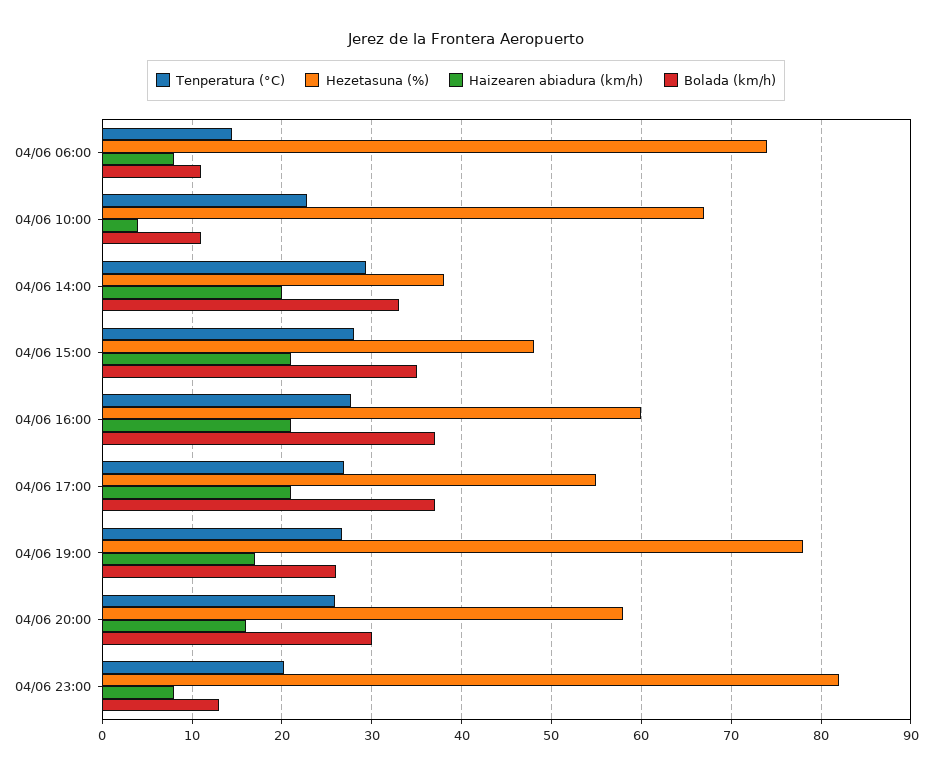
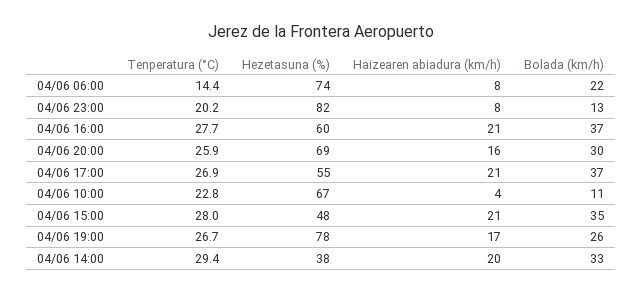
  {
    "Tenperatura (°C)": {
      "04/06 06:00": 14.4,
      "04/06 10:00": 22.8,
      "04/06 14:00": 29.4,
      "04/06 15:00": 28,
      "04/06 16:00": 27.7,
      "04/06 17:00": 26.9,
      "04/06 19:00": 26.7,
      "04/06 20:00": 25.9,
      "04/06 23:00": 20.2
    },
    "Hezetasuna (%)": {
      "04/06 06:00": 74,
      "04/06 10:00": 67,
      "04/06 14:00": 38,
      "04/06 15:00": 48,
      "04/06 16:00": 60,
      "04/06 17:00": 55,
      "04/06 19:00": 78,
-     "04/06 20:00": 58,
+     "04/06 20:00": 69,
      "04/06 23:00": 82
    },
    "Haizearen abiadura (km/h)": {
      "04/06 06:00": 8,
      "04/06 10:00": 4,
      "04/06 14:00": 20,
      "04/06 15:00": 21,
      "04/06 16:00": 21,
      "04/06 17:00": 21,
      "04/06 19:00": 17,
      "04/06 20:00": 16,
      "04/06 23:00": 8
    },
    "Bolada (km/h)": {
-     "04/06 06:00": 11,
+     "04/06 06:00": 22,
      "04/06 10:00": 11,
      "04/06 14:00": 33,
      "04/06 15:00": 35,
      "04/06 16:00": 37,
      "04/06 17:00": 37,
      "04/06 19:00": 26,
      "04/06 20:00": 30,
      "04/06 23:00": 13
    }
  }

